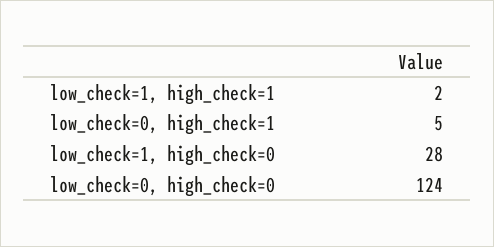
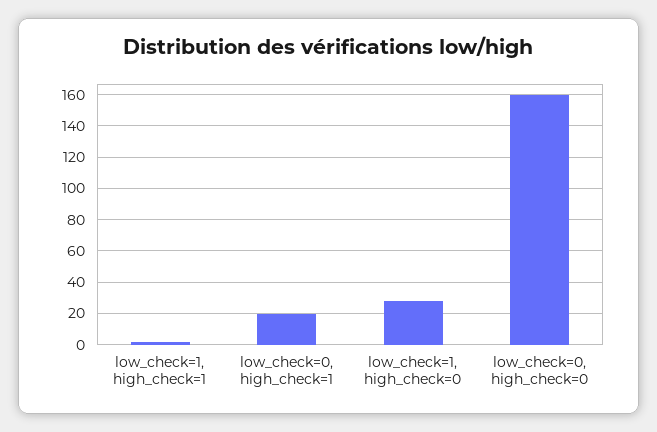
  {
    "low_check=1, high_check=1": 2,
-   "low_check=0, high_check=1": 5,
+   "low_check=0, high_check=1": 20,
    "low_check=1, high_check=0": 28,
-   "low_check=0, high_check=0": 124
+   "low_check=0, high_check=0": 160
  }

